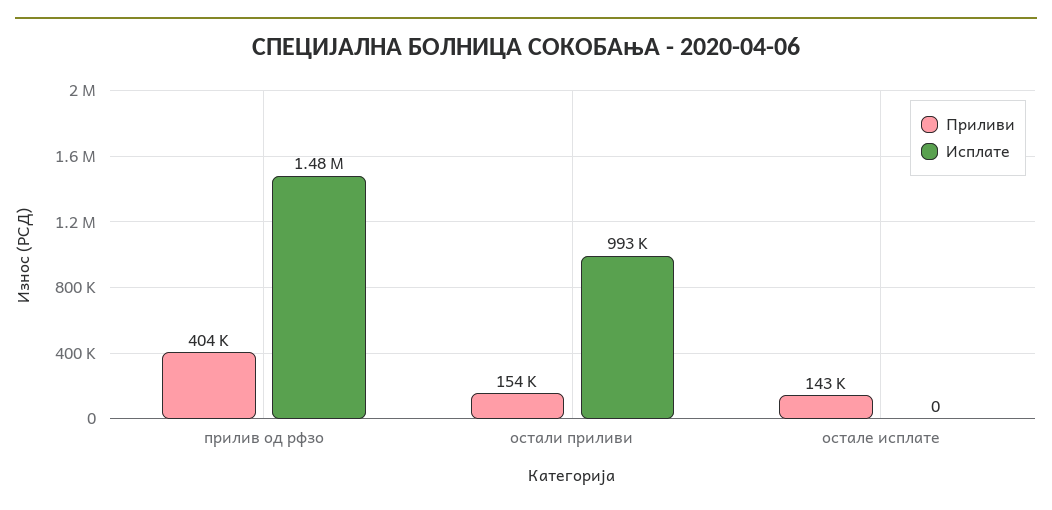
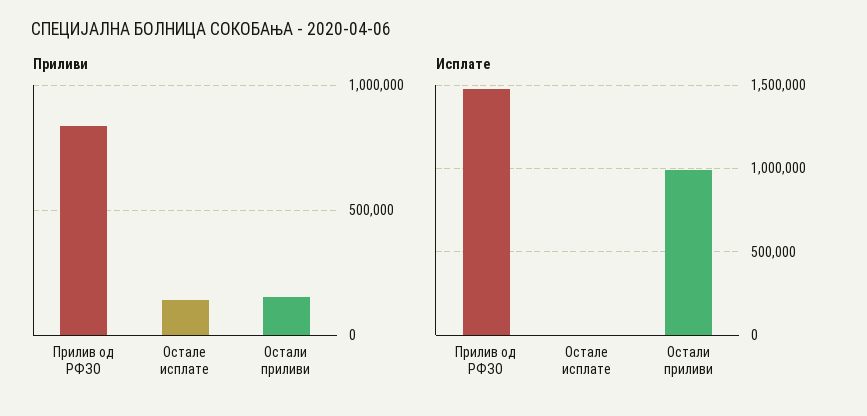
  {
    "Приливи": {
-     "прилив од рфзо": 404000,
+     "прилив од рфзо": 850000,
      "остали приливи": 154000,
      "остале исплате": 143000
    },
    "Исплате": {
      "прилив од рфзо": 1480000,
      "остали приливи": 993000,
      "остале исплате": 0
    }
  }

